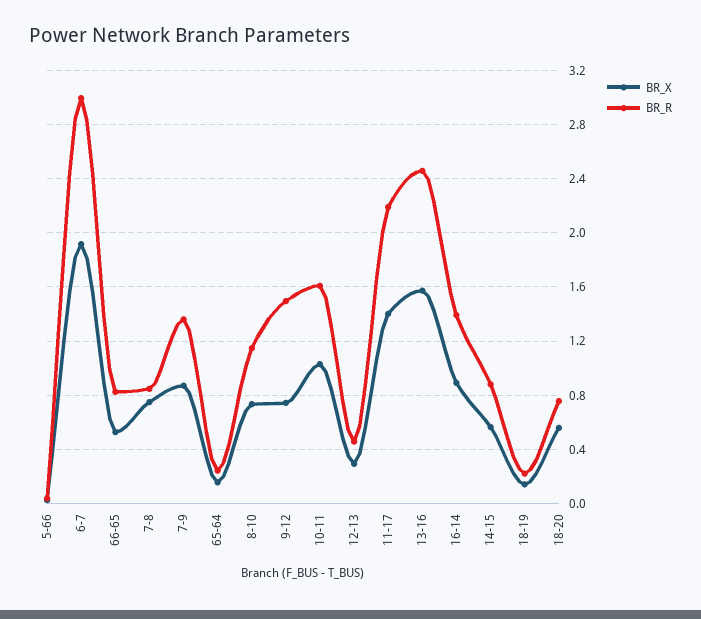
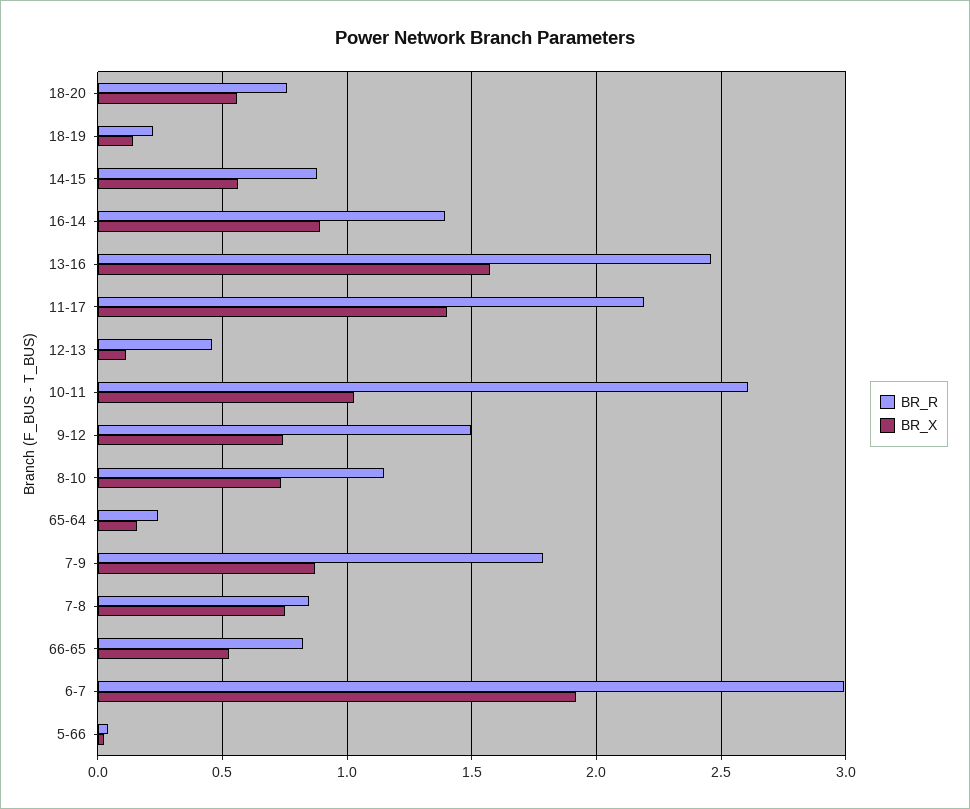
  {
    "BR_X": {
      "5-66": 0.05,
      "6-7": 1.9,
      "66-65": 0.55,
      "7-8": 0.75,
      "7-9": 0.85,
      "65-64": 0.15,
      "8-10": 0.75,
      "9-12": 0.75,
      "10-11": 1.05,
-     "12-13": 0.3,
+     "12-13": 0.1,
      "11-17": 1.4,
      "13-16": 1.55,
      "16-14": 0.9,
      "14-15": 0.55,
      "18-19": 0.15,
      "18-20": 0.55
    },
    "BR_R": {
      "5-66": 0.05,
      "6-7": 3,
      "66-65": 0.8,
      "7-8": 0.85,
-     "7-9": 1.35,
+     "7-9": 1.8,
      "65-64": 0.25,
      "8-10": 1.15,
      "9-12": 1.5,
-     "10-11": 1.6,
+     "10-11": 2.6,
      "12-13": 0.45,
      "11-17": 2.2,
      "13-16": 2.45,
      "16-14": 1.4,
      "14-15": 0.9,
      "18-19": 0.2,
      "18-20": 0.75
    }
  }

